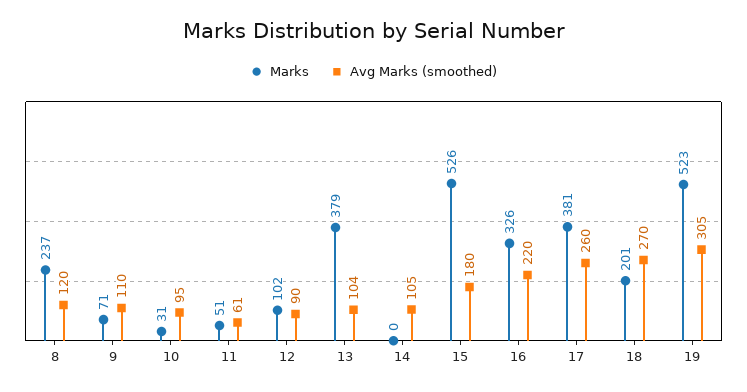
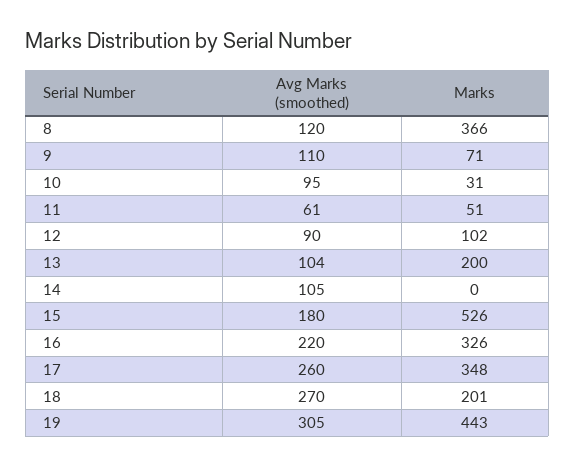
  {
    "Marks": {
-     "8": 237,
+     "8": 366,
      "9": 71,
      "10": 31,
      "11": 51,
      "12": 102,
-     "13": 379,
+     "13": 200,
      "14": 0,
      "15": 526,
      "16": 326,
-     "17": 381,
+     "17": 348,
      "18": 201,
-     "19": 523
+     "19": 443
    },
    "Avg Marks (smoothed)": {
      "8": 120,
      "9": 110,
      "10": 95,
      "11": 61,
      "12": 90,
      "13": 104,
      "14": 105,
      "15": 180,
      "16": 220,
      "17": 260,
      "18": 270,
      "19": 305
    }
  }

